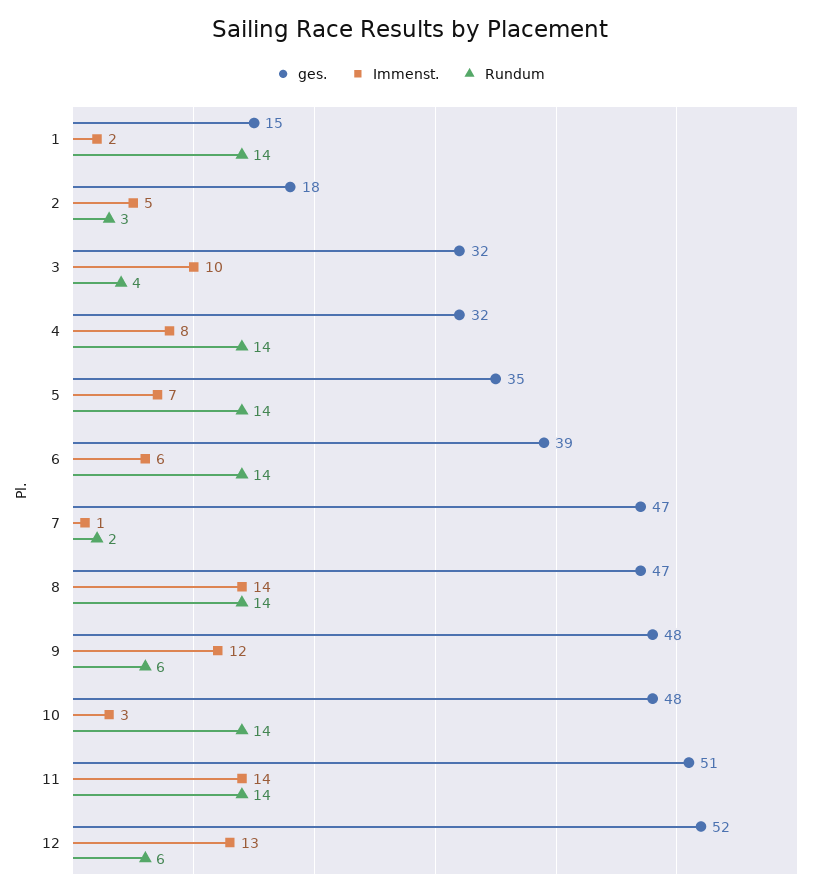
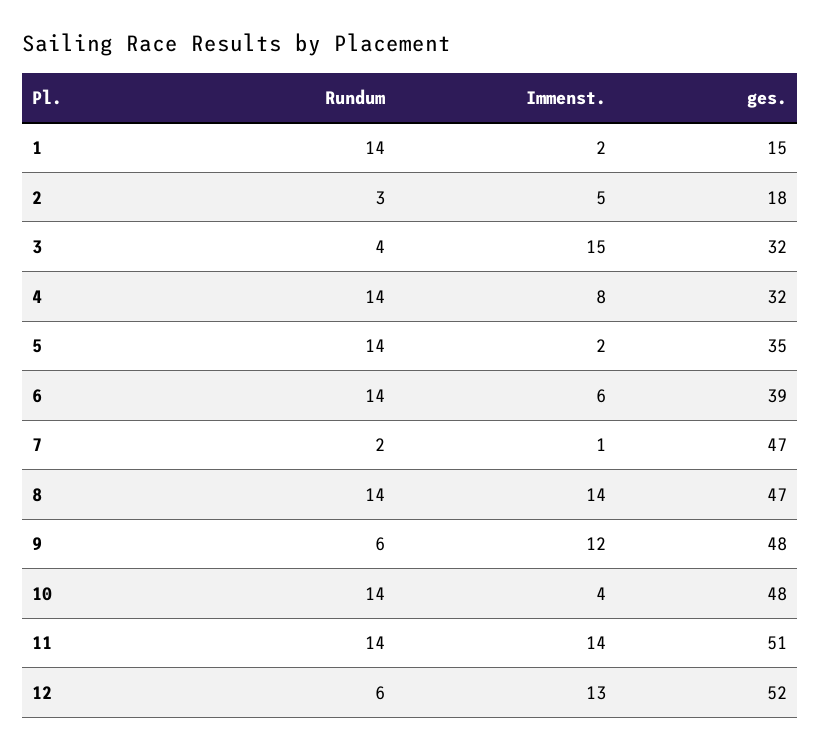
  {
    "ges.": {
      "1": 15,
      "2": 18,
      "3": 32,
      "4": 32,
      "5": 35,
      "6": 39,
      "7": 47,
      "8": 47,
      "9": 48,
      "10": 48,
      "11": 51,
      "12": 52
    },
    "Immenst.": {
      "1": 2,
      "2": 5,
-     "3": 10,
+     "3": 15,
      "4": 8,
-     "5": 7,
+     "5": 2,
      "6": 6,
      "7": 1,
      "8": 14,
      "9": 12,
-     "10": 3,
+     "10": 4,
      "11": 14,
      "12": 13
    },
    "Rundum": {
      "1": 14,
      "2": 3,
      "3": 4,
      "4": 14,
      "5": 14,
      "6": 14,
      "7": 2,
      "8": 14,
      "9": 6,
      "10": 14,
      "11": 14,
      "12": 6
    }
  }

